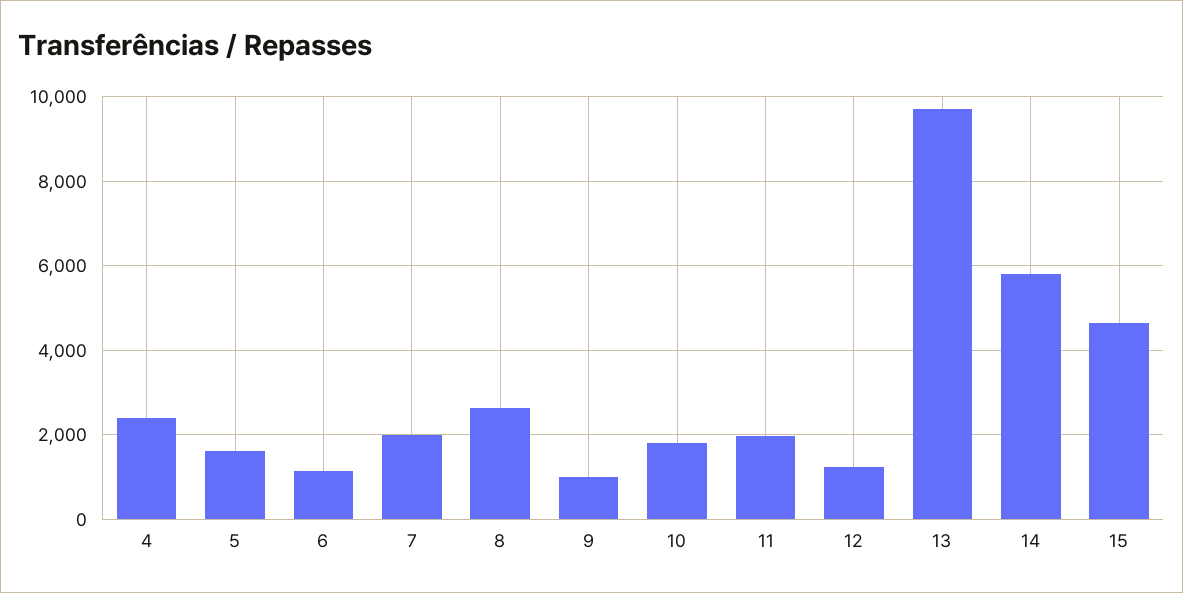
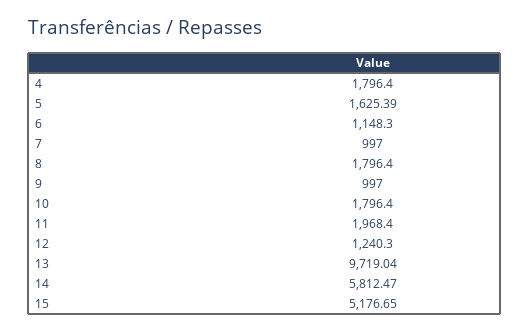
  {
-   "4": 2400,
+   "4": 1796.4,
    "5": 1625.39,
    "6": 1148.3,
-   "7": 2000,
+   "7": 997,
-   "8": 2600,
+   "8": 1796.4,
    "9": 997,
    "10": 1796.4,
    "11": 1968.4,
    "12": 1240.3,
    "13": 9719.04,
    "14": 5812.47,
-   "15": 4600
+   "15": 5176.65
  }

